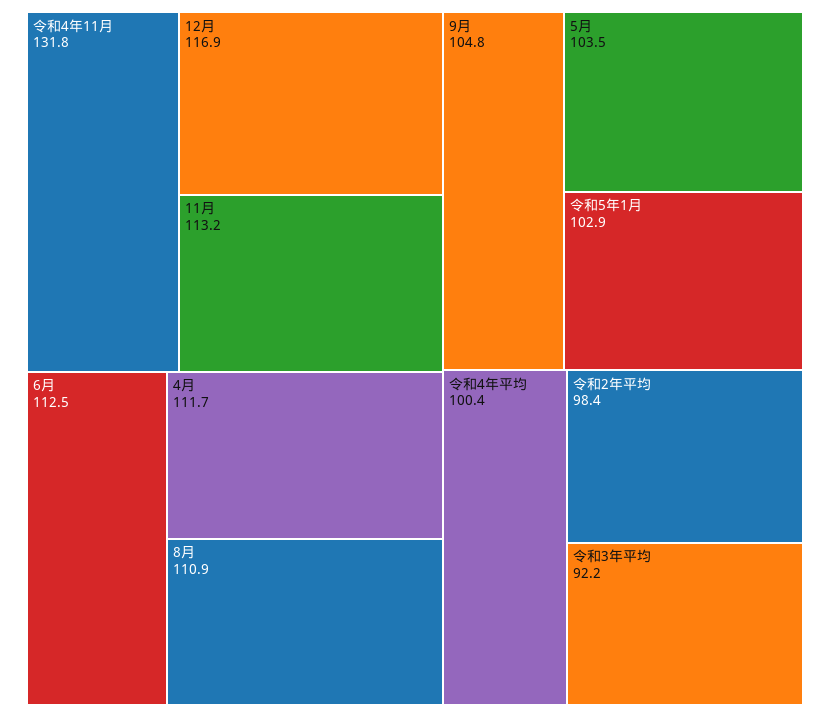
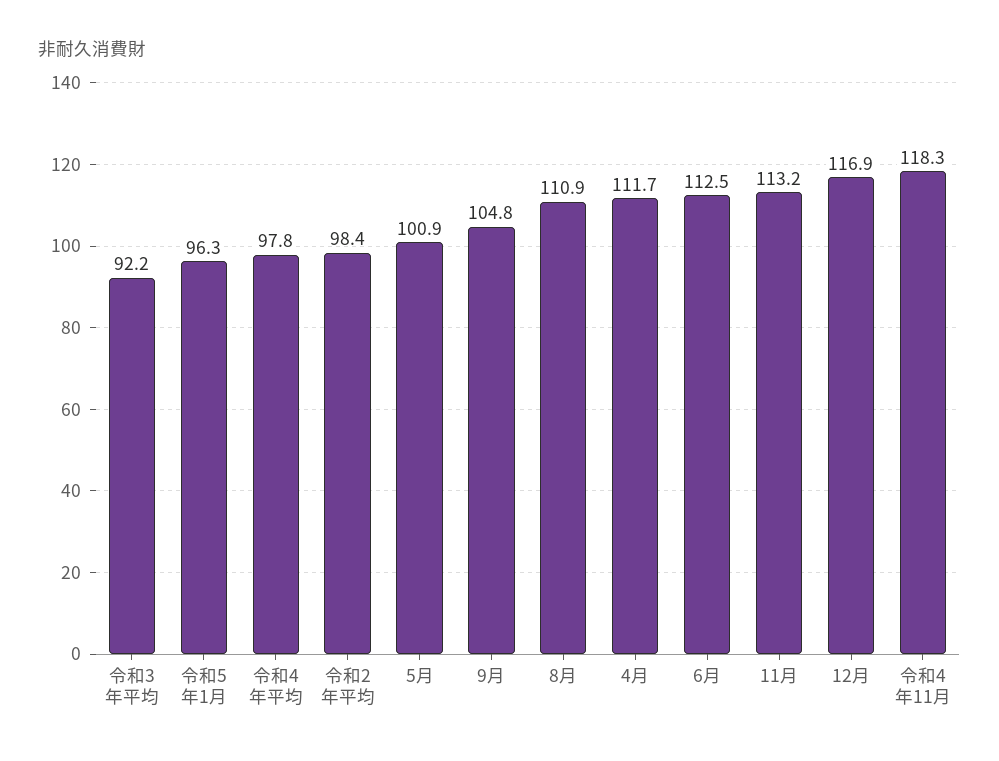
  {
-   "令和4年11月": 131.8,
+   "令和4年11月": 118.3,
    "12月": 116.9,
    "11月": 113.2,
    "6月": 112.5,
    "4月": 111.7,
    "8月": 110.9,
    "9月": 104.8,
-   "5月": 103.5,
+   "5月": 100.9,
-   "令和5年1月": 102.9,
+   "令和5年1月": 96.3,
-   "令和4年平均": 100.4,
+   "令和4年平均": 97.8,
    "令和2年平均": 98.4,
    "令和3年平均": 92.2
  }

